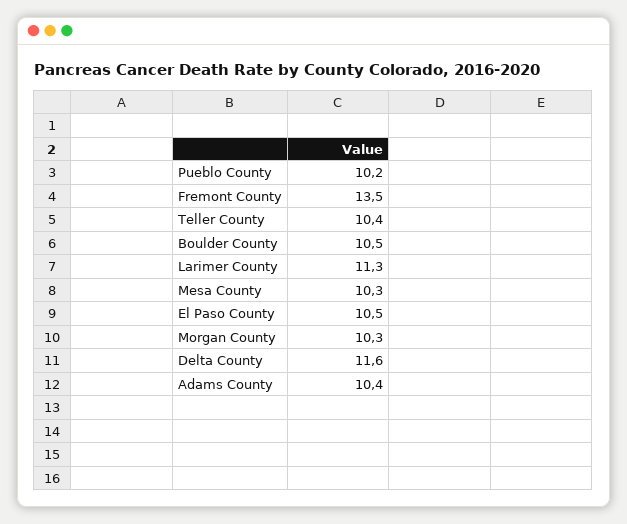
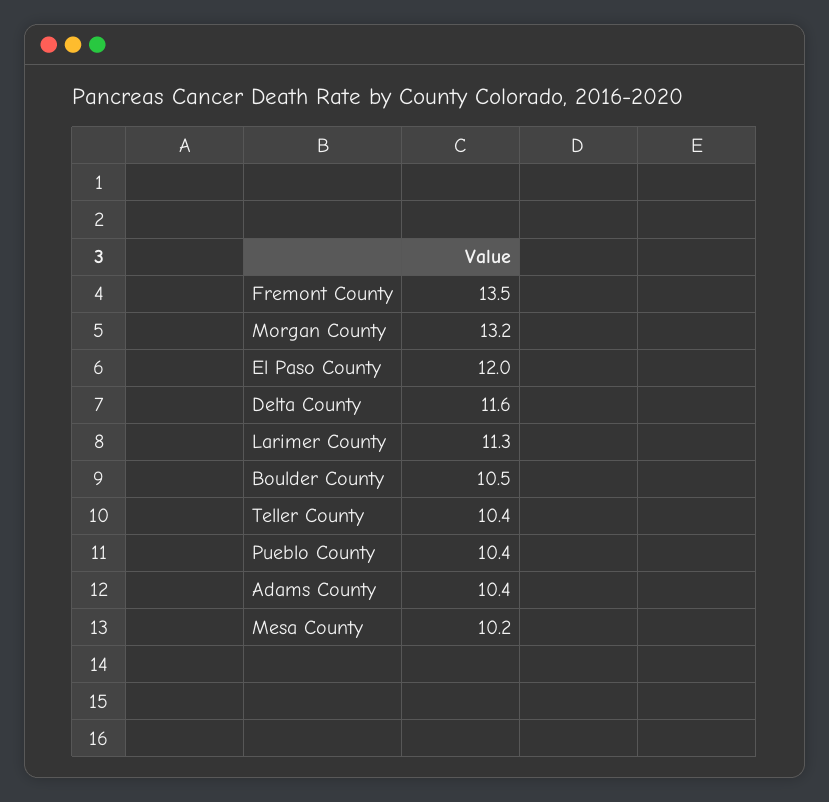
  {
-   "Pueblo County": 10.2,
+   "Pueblo County": 10.4,
    "Fremont County": 13.5,
    "Teller County": 10.4,
    "Boulder County": 10.5,
    "Larimer County": 11.3,
-   "Mesa County": 10.3,
+   "Mesa County": 10.2,
-   "El Paso County": 10.5,
+   "El Paso County": 12,
-   "Morgan County": 10.3,
+   "Morgan County": 13.2,
    "Delta County": 11.6,
    "Adams County": 10.4
  }

